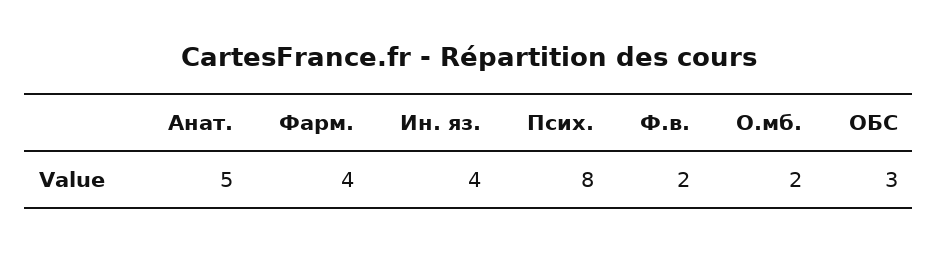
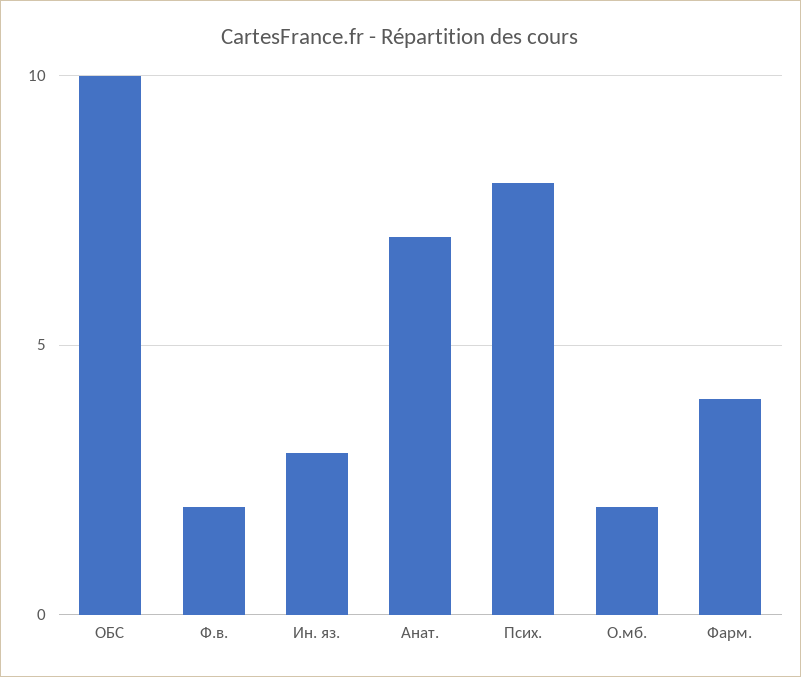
  {
-   "Анат.": 5,
+   "Анат.": 7,
    "Фарм.": 4,
-   "Ин. яз.": 4,
+   "Ин. яз.": 3,
    "Псих.": 8,
    "Ф.в.": 2,
    "О.мб.": 2,
-   "ОБС": 3
+   "ОБС": 10
  }

